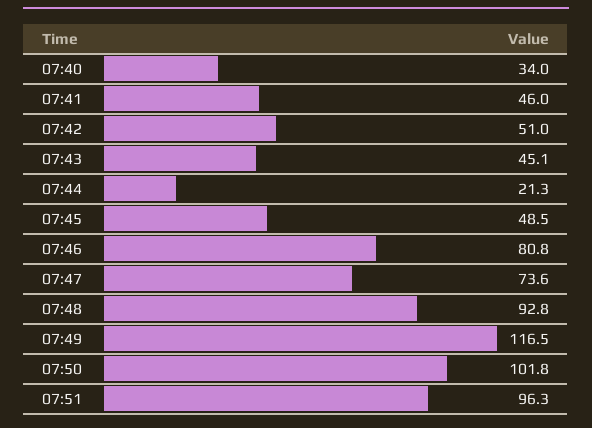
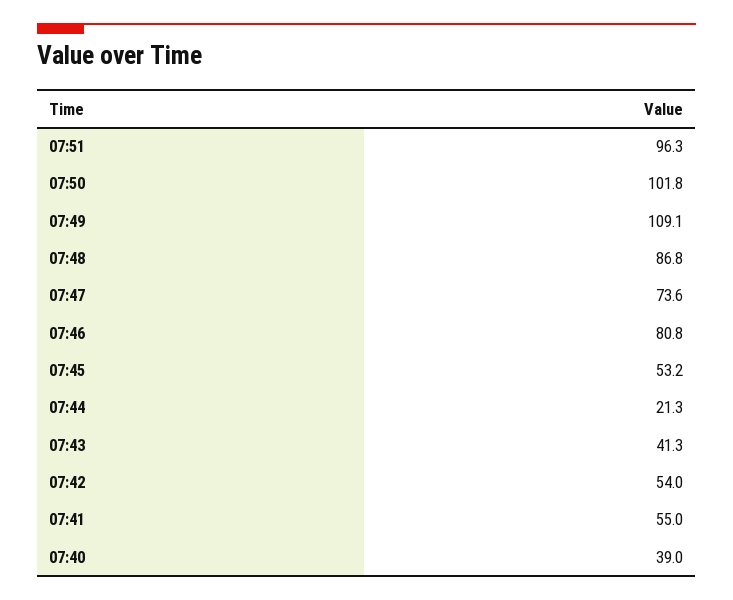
  {
-   "07:40": 34,
+   "07:40": 39,
-   "07:41": 46,
+   "07:41": 55,
-   "07:42": 51,
+   "07:42": 54,
-   "07:43": 45.1,
+   "07:43": 41.3,
    "07:44": 21.3,
-   "07:45": 48.5,
+   "07:45": 53.2,
    "07:46": 80.8,
    "07:47": 73.6,
-   "07:48": 92.8,
+   "07:48": 86.8,
-   "07:49": 116.5,
+   "07:49": 109.1,
    "07:50": 101.8,
    "07:51": 96.3
  }

